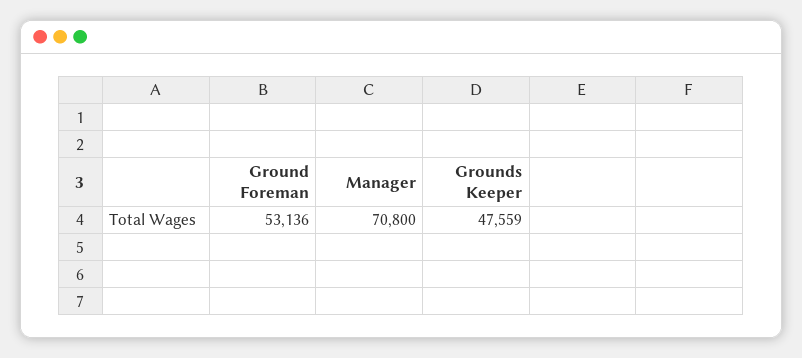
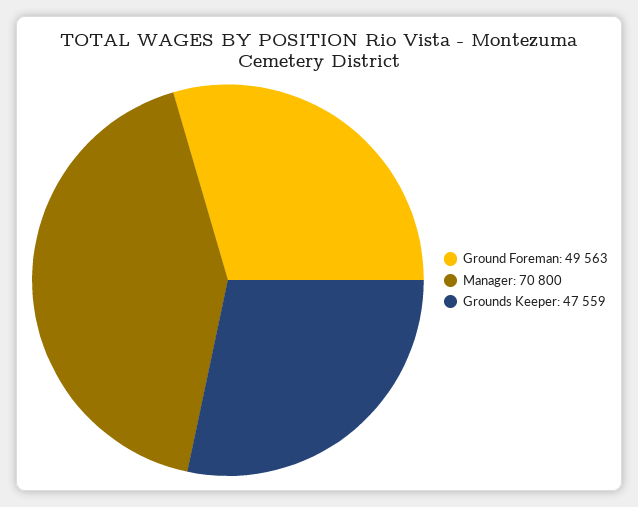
  {
-   "Ground Foreman": 53136,
+   "Ground Foreman": 49563,
    "Manager": 70800,
    "Grounds Keeper": 47559
  }

